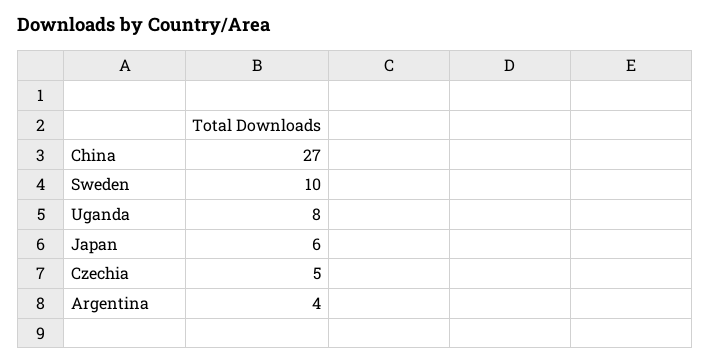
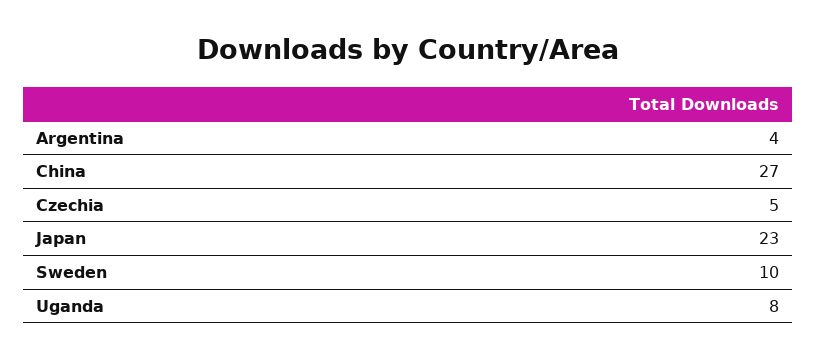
  {
    "China": 27,
    "Sweden": 10,
    "Uganda": 8,
-   "Japan": 6,
+   "Japan": 23,
    "Czechia": 5,
    "Argentina": 4
  }

